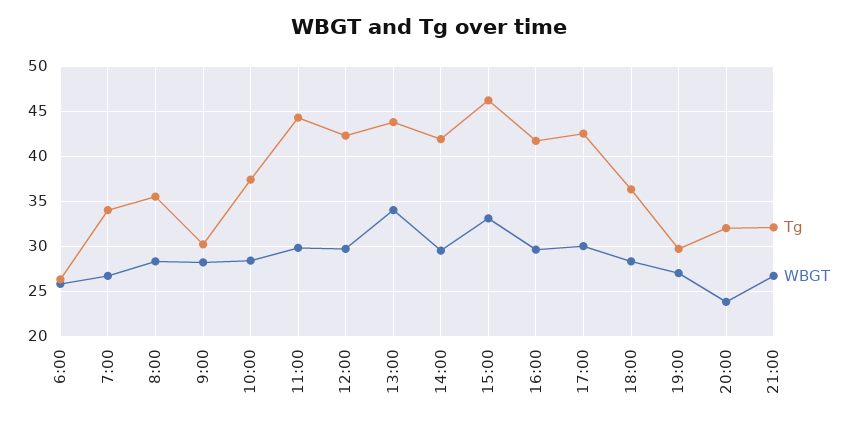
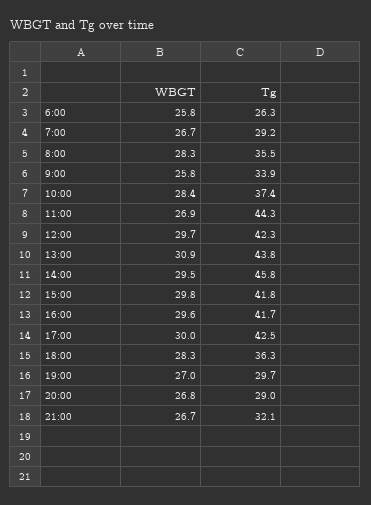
  {
    "Tg": {
      "6:00": 26.3,
-     "7:00": 34,
+     "7:00": 29.2,
      "8:00": 35.5,
-     "9:00": 30,
+     "9:00": 33.9,
      "10:00": 37.4,
      "11:00": 44.3,
      "12:00": 42.3,
      "13:00": 43.8,
-     "14:00": 42,
+     "14:00": 45.8,
-     "15:00": 46,
+     "15:00": 41.8,
      "16:00": 41.7,
      "17:00": 42.5,
      "18:00": 36.3,
      "19:00": 29.7,
-     "20:00": 32,
+     "20:00": 29,
      "21:00": 32.1
    },
    "WBGT": {
      "6:00": 25.8,
      "7:00": 26.7,
      "8:00": 28.3,
-     "9:00": 28,
+     "9:00": 25.8,
      "10:00": 28.4,
-     "11:00": 30,
+     "11:00": 26.9,
      "12:00": 29.7,
-     "13:00": 34,
+     "13:00": 30.9,
      "14:00": 29.5,
-     "15:00": 33,
+     "15:00": 29.8,
      "16:00": 29.6,
      "17:00": 30,
      "18:00": 28.3,
      "19:00": 27,
-     "20:00": 24,
+     "20:00": 26.8,
      "21:00": 26.7
    }
  }

